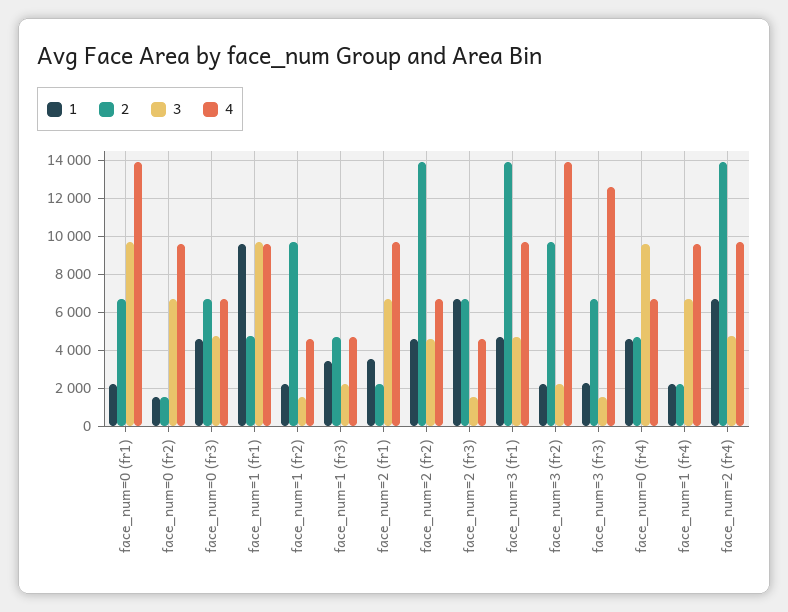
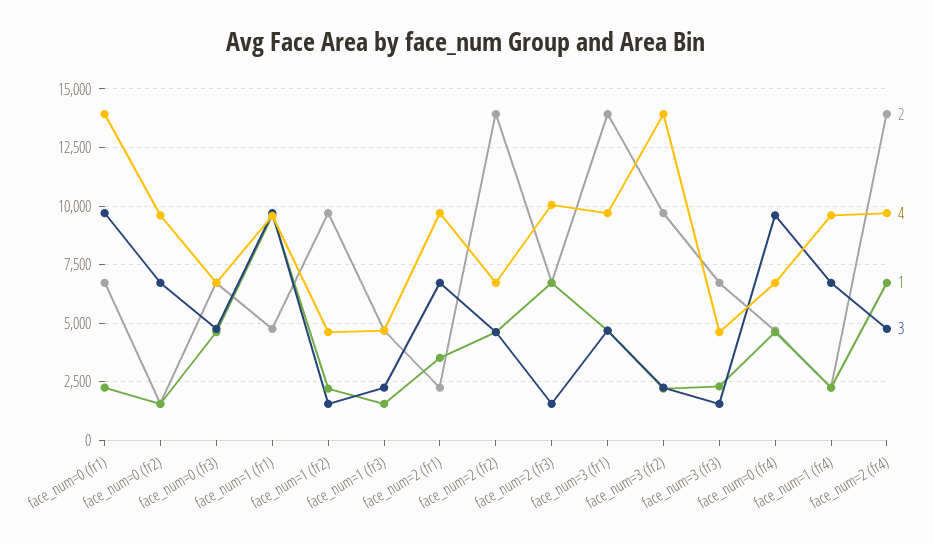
  {
    "1": {
      "face_num=0 (fr1)": 2500,
      "face_num=0 (fr2)": 1500,
      "face_num=0 (fr3)": 4500,
      "face_num=1 (fr1)": 9500,
      "face_num=1 (fr2)": 2000,
-     "face_num=1 (fr3)": 3500,
+     "face_num=1 (fr3)": 1500,
      "face_num=2 (fr1)": 3500,
      "face_num=2 (fr2)": 4500,
      "face_num=2 (fr3)": 6500,
      "face_num=3 (fr1)": 4500,
      "face_num=3 (fr2)": 2000,
      "face_num=3 (fr3)": 2500,
      "face_num=0 (fr4)": 4500,
      "face_num=1 (fr4)": 2500,
      "face_num=2 (fr4)": 6500
    },
    "2": {
      "face_num=0 (fr1)": 6500,
      "face_num=0 (fr2)": 1500,
      "face_num=0 (fr3)": 6500,
      "face_num=1 (fr1)": 5000,
      "face_num=1 (fr2)": 9500,
      "face_num=1 (fr3)": 4500,
      "face_num=2 (fr1)": 2500,
      "face_num=2 (fr2)": 14000,
      "face_num=2 (fr3)": 6500,
      "face_num=3 (fr1)": 14000,
      "face_num=3 (fr2)": 9500,
      "face_num=3 (fr3)": 6500,
      "face_num=0 (fr4)": 4500,
      "face_num=1 (fr4)": 2500,
      "face_num=2 (fr4)": 14000
    },
    "3": {
      "face_num=0 (fr1)": 9500,
      "face_num=0 (fr2)": 6500,
      "face_num=0 (fr3)": 5000,
      "face_num=1 (fr1)": 9500,
      "face_num=1 (fr2)": 1500,
      "face_num=1 (fr3)": 2500,
      "face_num=2 (fr1)": 6500,
      "face_num=2 (fr2)": 4500,
      "face_num=2 (fr3)": 1500,
      "face_num=3 (fr1)": 4500,
      "face_num=3 (fr2)": 2500,
      "face_num=3 (fr3)": 1500,
      "face_num=0 (fr4)": 9500,
      "face_num=1 (fr4)": 6500,
      "face_num=2 (fr4)": 5000
    },
    "4": {
      "face_num=0 (fr1)": 14000,
      "face_num=0 (fr2)": 9500,
      "face_num=0 (fr3)": 6500,
      "face_num=1 (fr1)": 9500,
      "face_num=1 (fr2)": 4500,
      "face_num=1 (fr3)": 4500,
      "face_num=2 (fr1)": 9500,
      "face_num=2 (fr2)": 6500,
-     "face_num=2 (fr3)": 4500,
+     "face_num=2 (fr3)": 10000,
      "face_num=3 (fr1)": 9500,
      "face_num=3 (fr2)": 14000,
-     "face_num=3 (fr3)": 12500,
+     "face_num=3 (fr3)": 4500,
      "face_num=0 (fr4)": 6500,
      "face_num=1 (fr4)": 9500,
      "face_num=2 (fr4)": 9500
    }
  }

